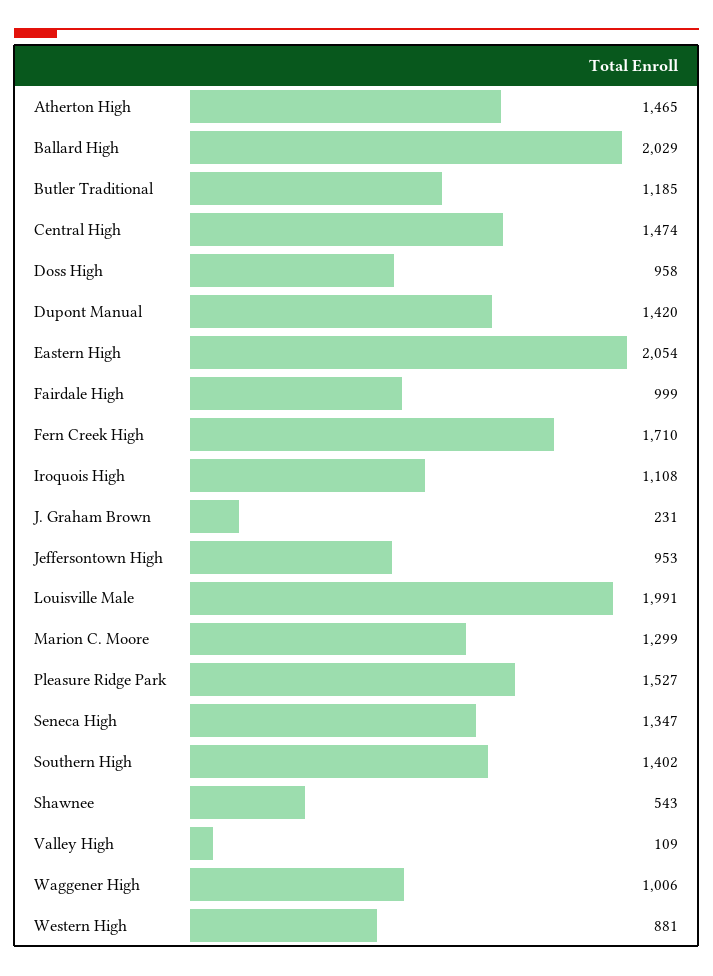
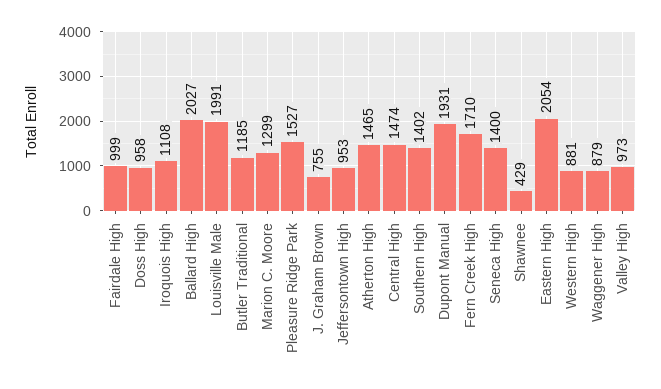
  {
    "Atherton High": 1465,
-   "Ballard High": 2029,
+   "Ballard High": 2027,
    "Butler Traditional": 1185,
    "Central High": 1474,
    "Doss High": 958,
-   "Dupont Manual": 1420,
+   "Dupont Manual": 1931,
    "Eastern High": 2054,
    "Fairdale High": 999,
    "Fern Creek High": 1710,
    "Iroquois High": 1108,
-   "J. Graham Brown": 231,
+   "J. Graham Brown": 755,
    "Jeffersontown High": 953,
    "Louisville Male": 1991,
    "Marion C. Moore": 1299,
    "Pleasure Ridge Park": 1527,
-   "Seneca High": 1347,
+   "Seneca High": 1400,
    "Southern High": 1402,
-   "Shawnee": 543,
+   "Shawnee": 429,
-   "Valley High": 109,
+   "Valley High": 973,
-   "Waggener High": 1006,
+   "Waggener High": 879,
    "Western High": 881
  }

